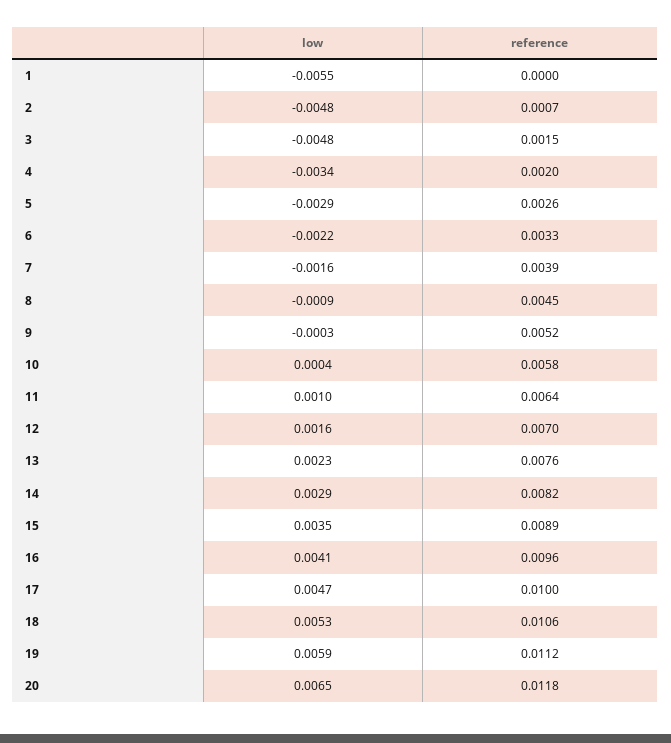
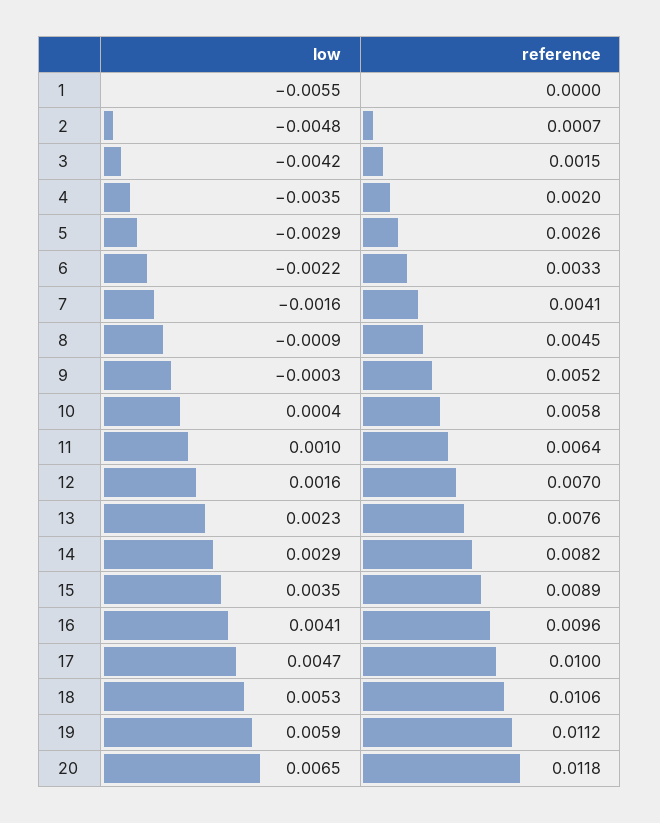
  {
    "low": {
      "1": -0.0055,
      "2": -0.0048,
-     "3": -0.0048,
+     "3": -0.0042,
-     "4": -0.0034,
+     "4": -0.0035,
      "5": -0.0029,
      "6": -0.0022,
      "7": -0.0016,
      "8": -0.0009,
      "9": -0.0003,
      "10": 0.0004,
      "11": 0.001,
      "12": 0.0016,
      "13": 0.0023,
      "14": 0.0029,
      "15": 0.0035,
      "16": 0.0041,
      "17": 0.0047,
      "18": 0.0053,
      "19": 0.0059,
      "20": 0.0065
    },
    "reference": {
      "1": 0,
      "2": 0.0007,
      "3": 0.0015,
      "4": 0.002,
      "5": 0.0026,
      "6": 0.0033,
-     "7": 0.0039,
+     "7": 0.0041,
      "8": 0.0045,
      "9": 0.0052,
      "10": 0.0058,
      "11": 0.0064,
      "12": 0.007,
      "13": 0.0076,
      "14": 0.0082,
      "15": 0.0089,
      "16": 0.0096,
      "17": 0.01,
      "18": 0.0106,
      "19": 0.0112,
      "20": 0.0118
    }
  }

